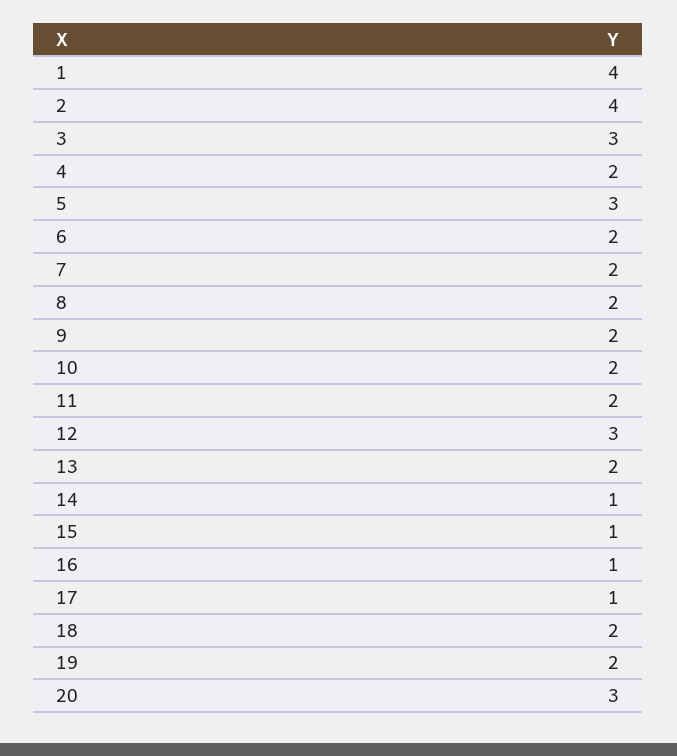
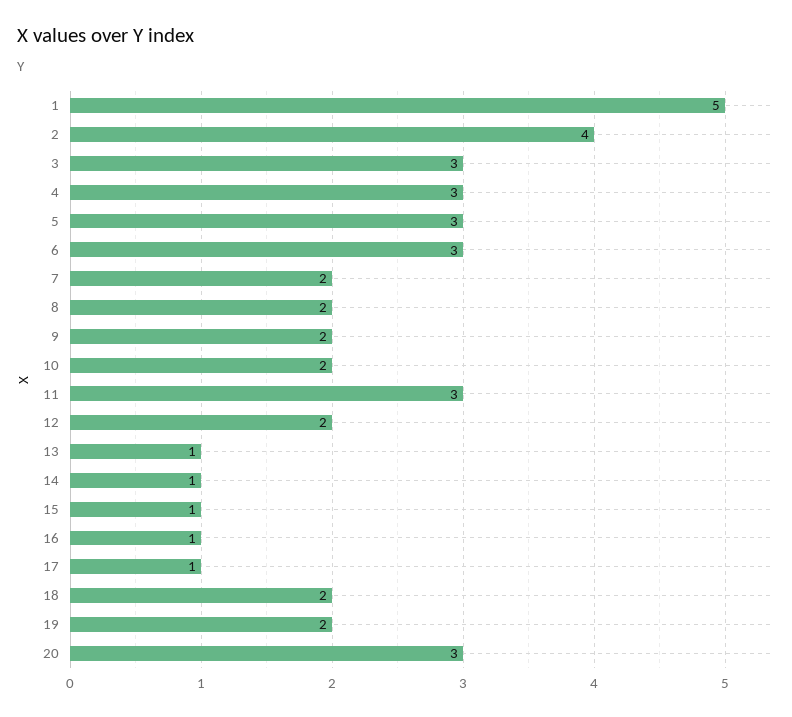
  {
-   "1": 4,
+   "1": 5,
    "2": 4,
    "3": 3,
-   "4": 2,
+   "4": 3,
    "5": 3,
-   "6": 2,
+   "6": 3,
    "7": 2,
    "8": 2,
    "9": 2,
    "10": 2,
-   "11": 2,
+   "11": 3,
-   "12": 3,
+   "12": 2,
-   "13": 2,
+   "13": 1,
    "14": 1,
    "15": 1,
    "16": 1,
    "17": 1,
    "18": 2,
    "19": 2,
    "20": 3
  }

